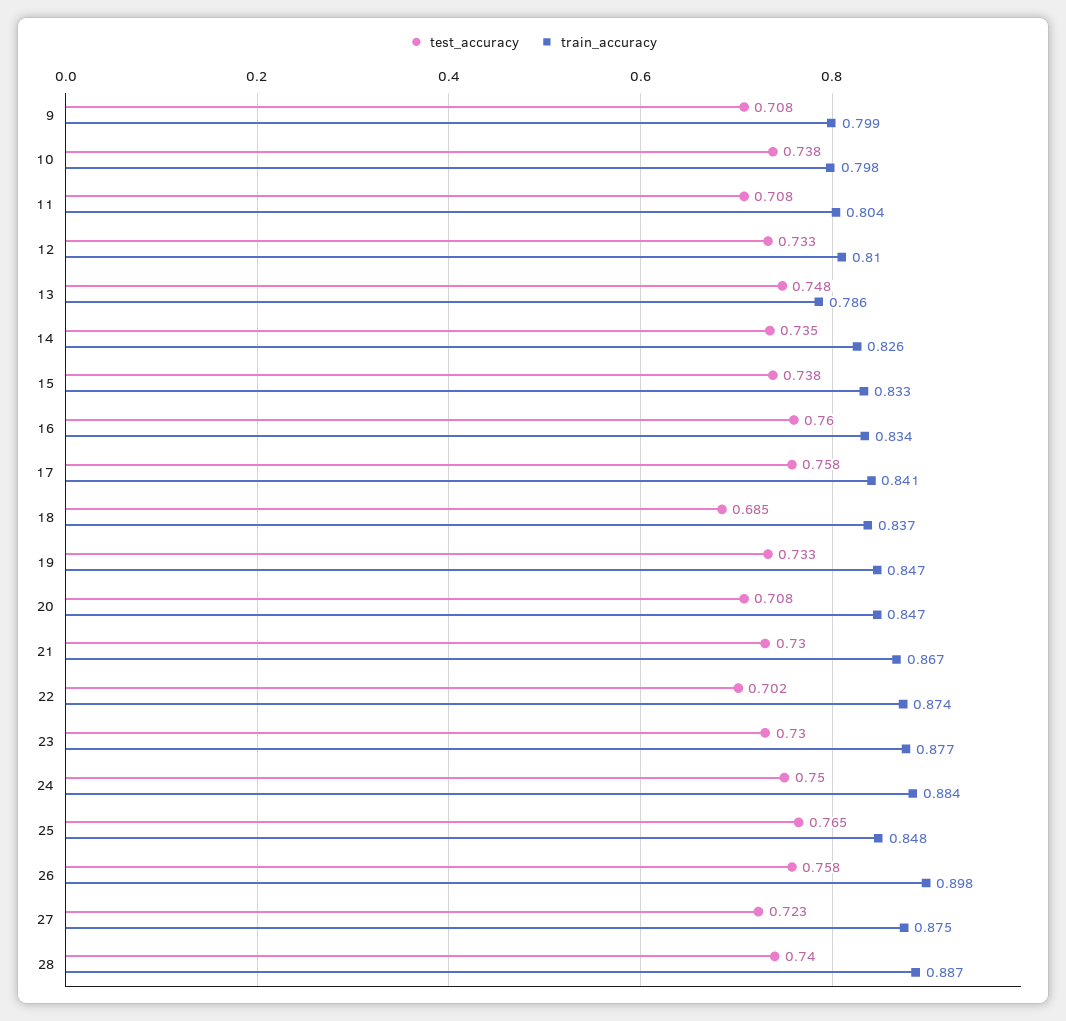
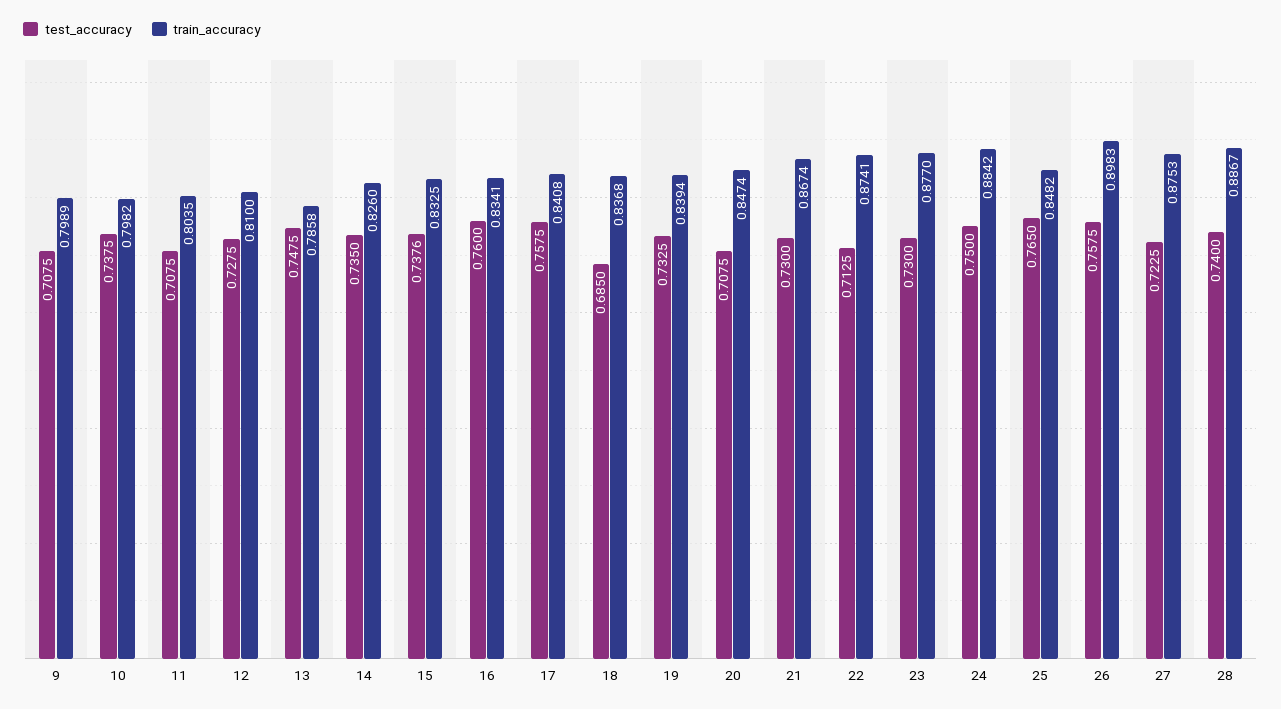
  {
    "test_accuracy": {
      "9": 0.7075,
      "10": 0.7375,
      "11": 0.7075,
-     "12": 0.733,
+     "12": 0.7275,
      "13": 0.7475,
      "14": 0.735,
      "15": 0.7376,
      "16": 0.76,
      "17": 0.7575,
      "18": 0.685,
      "19": 0.7325,
      "20": 0.7075,
      "21": 0.73,
-     "22": 0.702,
+     "22": 0.7125,
      "23": 0.73,
      "24": 0.75,
      "25": 0.765,
      "26": 0.7575,
      "27": 0.7225,
      "28": 0.74
    },
    "train_accuracy": {
      "9": 0.7989,
      "10": 0.7982,
      "11": 0.8035,
      "12": 0.81,
      "13": 0.7858,
      "14": 0.826,
      "15": 0.8325,
      "16": 0.8341,
      "17": 0.8408,
      "18": 0.8368,
-     "19": 0.847,
+     "19": 0.8394,
      "20": 0.8474,
      "21": 0.8674,
      "22": 0.8741,
      "23": 0.877,
      "24": 0.8842,
      "25": 0.8482,
      "26": 0.8983,
      "27": 0.8753,
      "28": 0.8867
    }
  }

